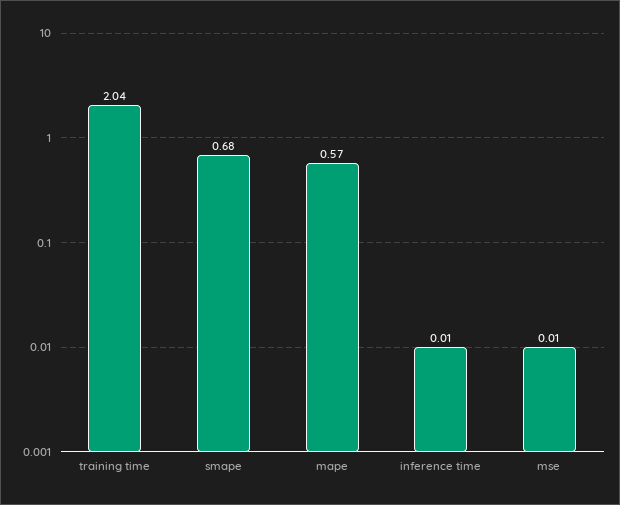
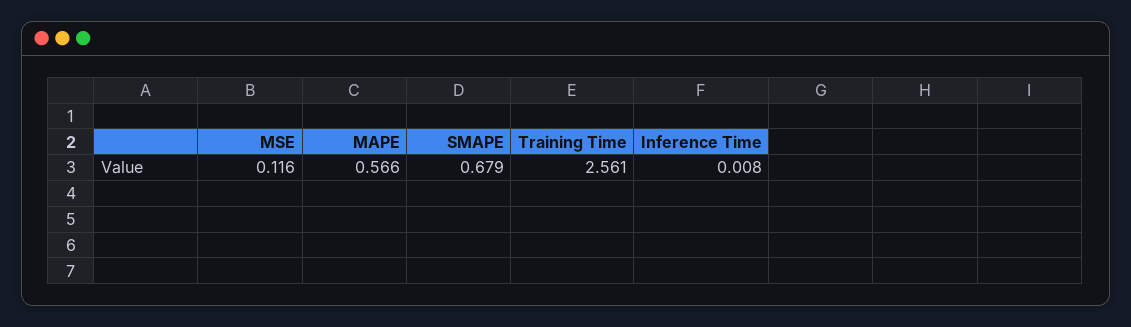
  {
-   "training time": 2.04,
+   "training time": 2.561,
    "smape": 0.679,
    "mape": 0.566,
    "inference time": 0.008,
-   "mse": 0.01
+   "mse": 0.116
  }

